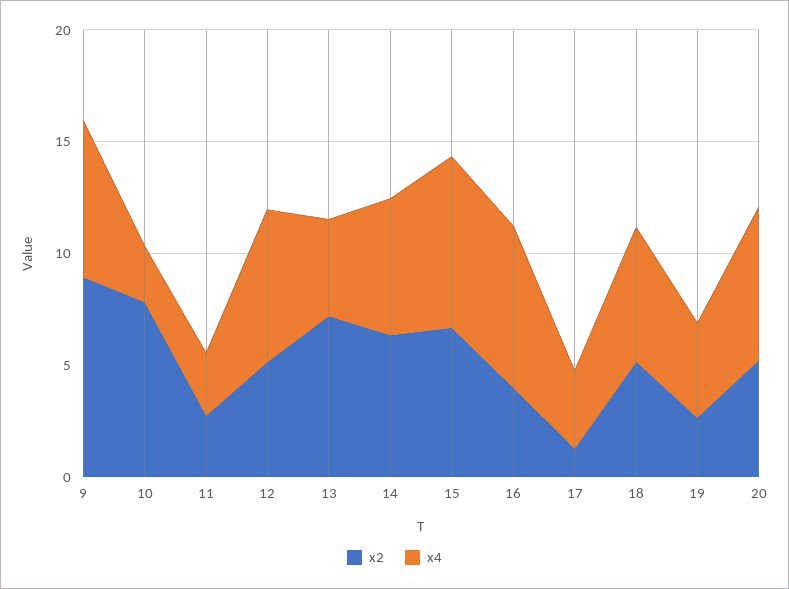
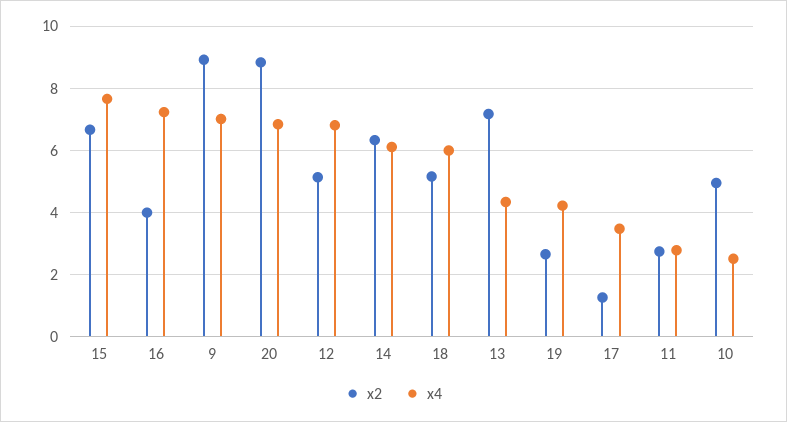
  {
    "x2": {
      "9": 9,
-     "10": 8,
+     "10": 5,
      "11": 2.8,
      "12": 5.2,
      "13": 7.2,
      "14": 6.4,
      "15": 6.6,
      "16": 4,
      "17": 1.2,
      "18": 5.2,
      "19": 2.6,
-     "20": 5
+     "20": 8.8
    },
    "x4": {
      "9": 7,
      "10": 2.6,
      "11": 2.8,
      "12": 6.8,
      "13": 4.4,
      "14": 6.2,
      "15": 7.6,
      "16": 7.2,
      "17": 3.4,
      "18": 6,
      "19": 4.2,
      "20": 6.8
    }
  }

